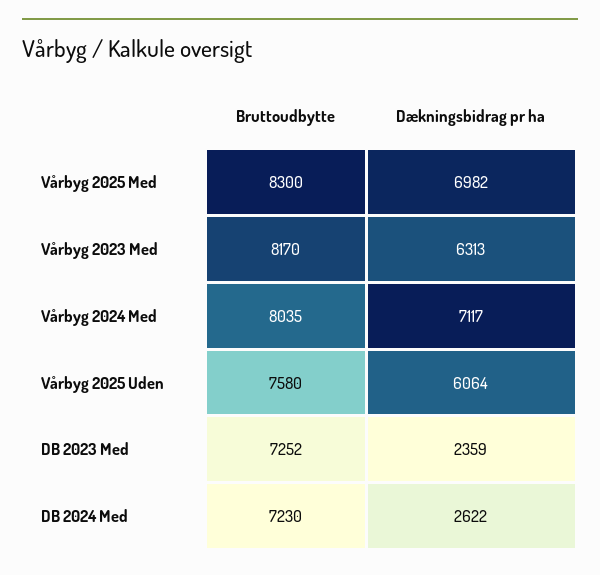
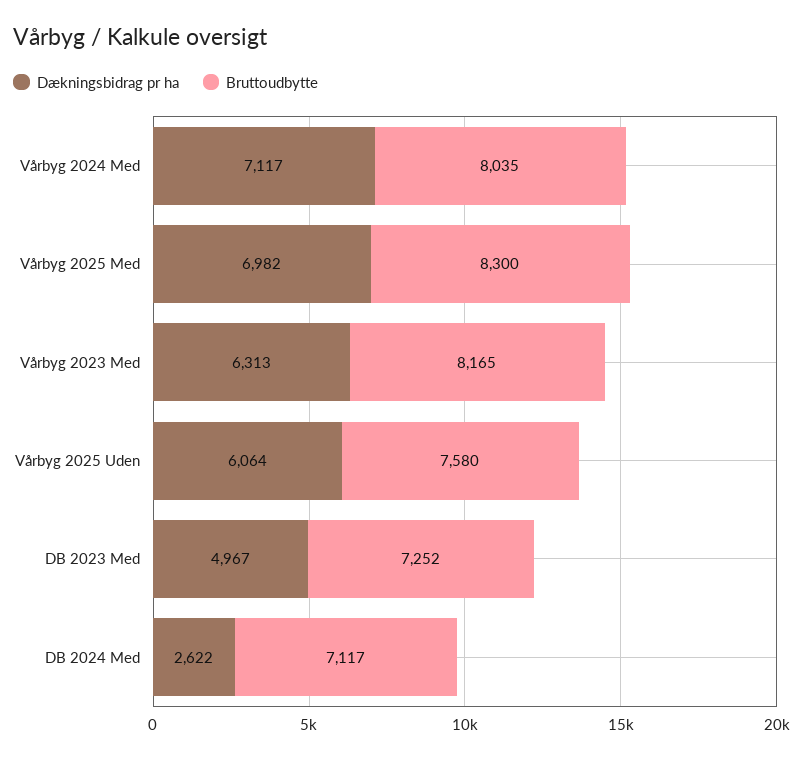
  {
    "Bruttoudbytte": {
      "Vårbyg 2025 Med": 8300,
-     "Vårbyg 2023 Med": 8170,
+     "Vårbyg 2023 Med": 8165,
      "Vårbyg 2024 Med": 8035,
      "Vårbyg 2025 Uden": 7580,
      "DB 2023 Med": 7252,
-     "DB 2024 Med": 7230
+     "DB 2024 Med": 7117
    },
    "Dækningsbidrag pr ha": {
      "Vårbyg 2025 Med": 6982,
      "Vårbyg 2023 Med": 6313,
      "Vårbyg 2024 Med": 7117,
      "Vårbyg 2025 Uden": 6064,
-     "DB 2023 Med": 2359,
+     "DB 2023 Med": 4967,
      "DB 2024 Med": 2622
    }
  }

